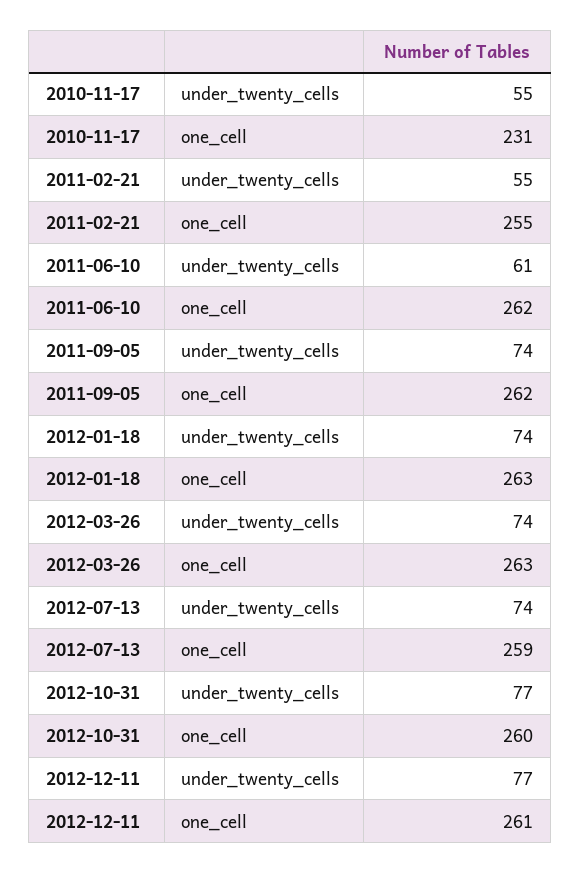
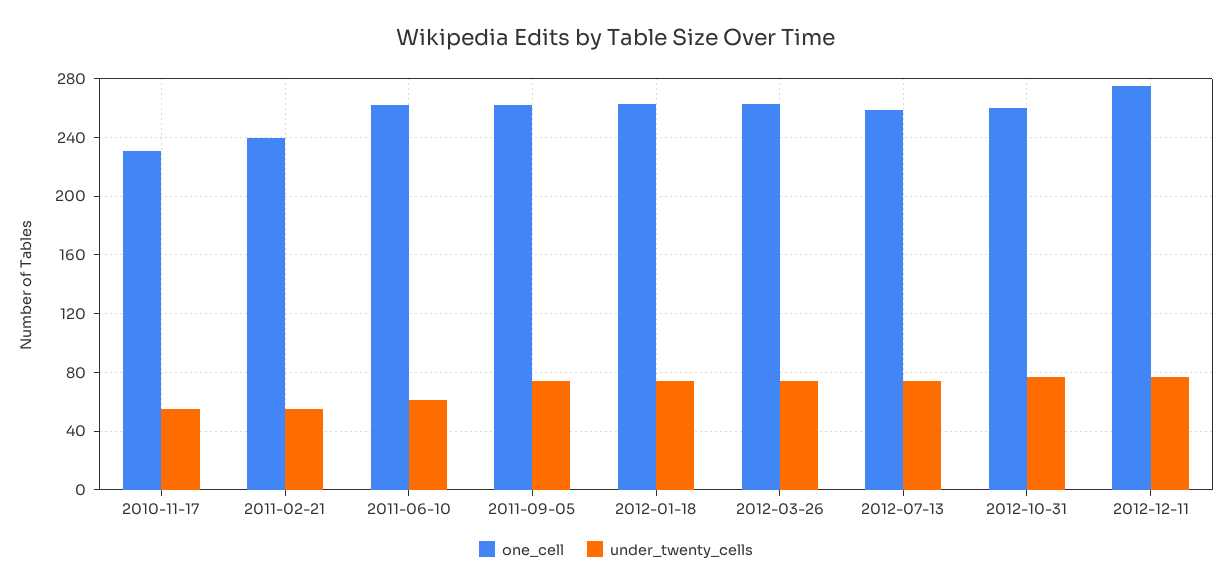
  {
    "under_twenty_cells": {
      "2010-11-17": 55,
      "2011-02-21": 55,
      "2011-06-10": 61,
      "2011-09-05": 74,
      "2012-01-18": 74,
      "2012-03-26": 74,
      "2012-07-13": 74,
      "2012-10-31": 77,
      "2012-12-11": 77
    },
    "one_cell": {
      "2010-11-17": 231,
-     "2011-02-21": 255,
+     "2011-02-21": 240,
      "2011-06-10": 262,
      "2011-09-05": 262,
      "2012-01-18": 263,
      "2012-03-26": 263,
      "2012-07-13": 259,
      "2012-10-31": 260,
-     "2012-12-11": 261
+     "2012-12-11": 275
    }
  }

